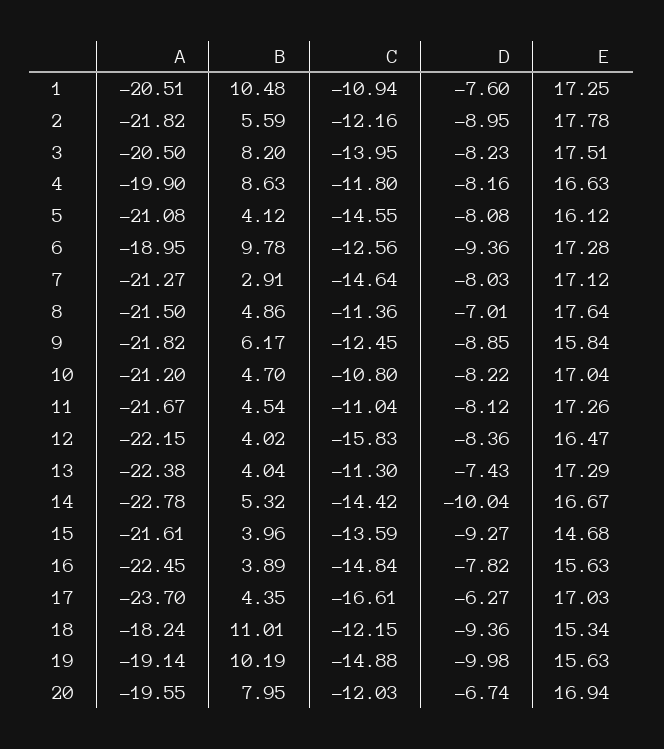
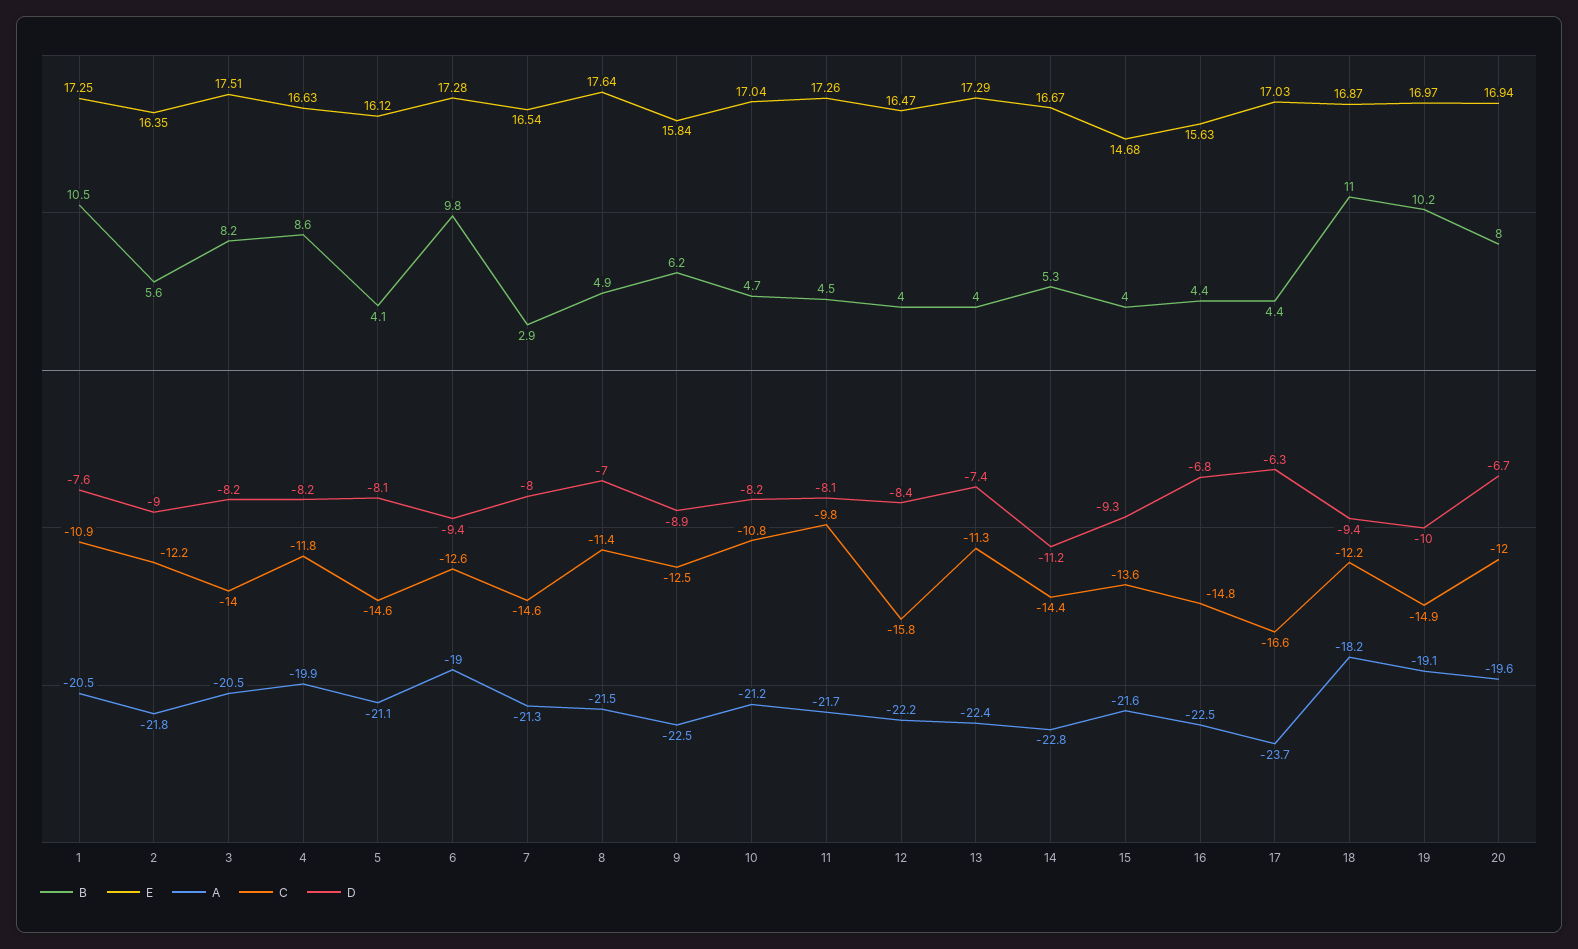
  {
    "A": {
      "1": -20.51,
      "2": -21.82,
      "3": -20.5,
      "4": -19.9,
      "5": -21.08,
      "6": -18.95,
      "7": -21.27,
      "8": -21.5,
-     "9": -21.82,
+     "9": -22.5,
      "10": -21.2,
      "11": -21.67,
      "12": -22.15,
      "13": -22.38,
      "14": -22.78,
      "15": -21.61,
      "16": -22.45,
      "17": -23.7,
      "18": -18.24,
      "19": -19.14,
      "20": -19.55
    },
    "B": {
      "1": 10.48,
      "2": 5.59,
      "3": 8.2,
      "4": 8.63,
      "5": 4.12,
      "6": 9.78,
      "7": 2.91,
      "8": 4.86,
      "9": 6.17,
      "10": 4.7,
      "11": 4.54,
      "12": 4.02,
      "13": 4.04,
      "14": 5.32,
      "15": 3.96,
-     "16": 3.89,
+     "16": 4.4,
      "17": 4.35,
      "18": 11.01,
      "19": 10.19,
      "20": 7.95
    },
    "C": {
      "1": -10.94,
      "2": -12.16,
      "3": -13.95,
      "4": -11.8,
      "5": -14.55,
      "6": -12.56,
      "7": -14.64,
      "8": -11.36,
      "9": -12.45,
      "10": -10.8,
-     "11": -11.04,
+     "11": -9.8,
      "12": -15.83,
      "13": -11.3,
      "14": -14.42,
      "15": -13.59,
      "16": -14.84,
      "17": -16.61,
      "18": -12.15,
      "19": -14.88,
      "20": -12.03
    },
    "D": {
      "1": -7.6,
      "2": -8.95,
      "3": -8.23,
      "4": -8.16,
      "5": -8.08,
      "6": -9.36,
      "7": -8.03,
      "8": -7.01,
      "9": -8.85,
      "10": -8.22,
      "11": -8.12,
      "12": -8.36,
      "13": -7.43,
-     "14": -10.04,
+     "14": -11.2,
      "15": -9.27,
-     "16": -7.82,
+     "16": -6.8,
      "17": -6.27,
      "18": -9.36,
      "19": -9.98,
      "20": -6.74
    },
    "E": {
      "1": 17.25,
-     "2": 17.78,
+     "2": 16.35,
      "3": 17.51,
      "4": 16.63,
      "5": 16.12,
      "6": 17.28,
-     "7": 17.12,
+     "7": 16.54,
      "8": 17.64,
      "9": 15.84,
      "10": 17.04,
      "11": 17.26,
      "12": 16.47,
      "13": 17.29,
      "14": 16.67,
      "15": 14.68,
      "16": 15.63,
      "17": 17.03,
-     "18": 15.34,
+     "18": 16.87,
-     "19": 15.63,
+     "19": 16.97,
      "20": 16.94
    }
  }

